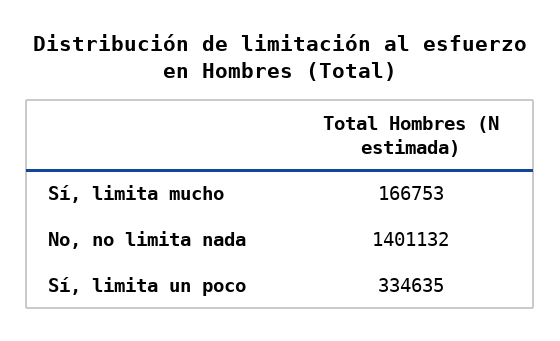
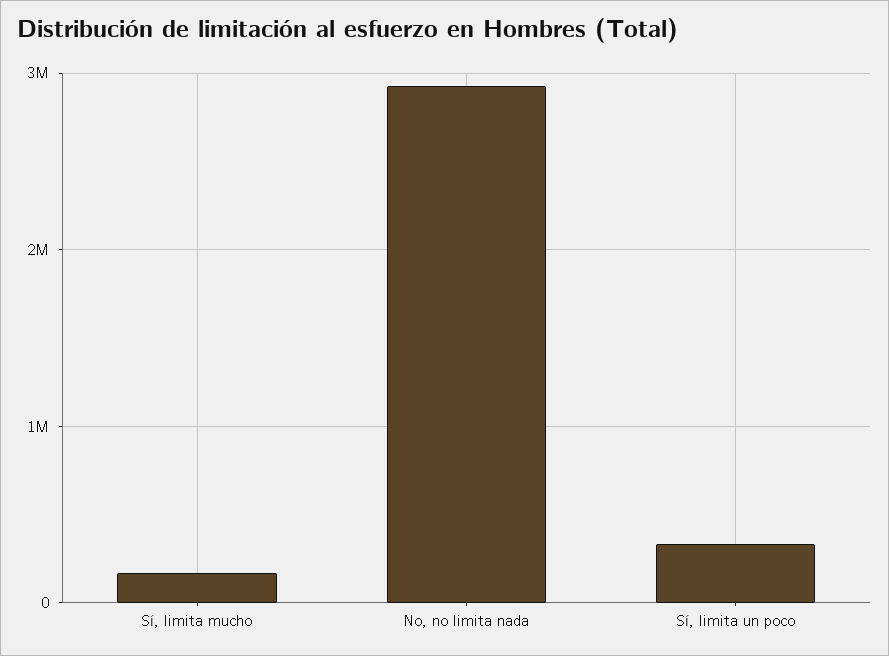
  {
    "Sí, limita mucho": 166753,
-   "No, no limita nada": 1401132,
+   "No, no limita nada": 2900000,
    "Sí, limita un poco": 334635
  }

